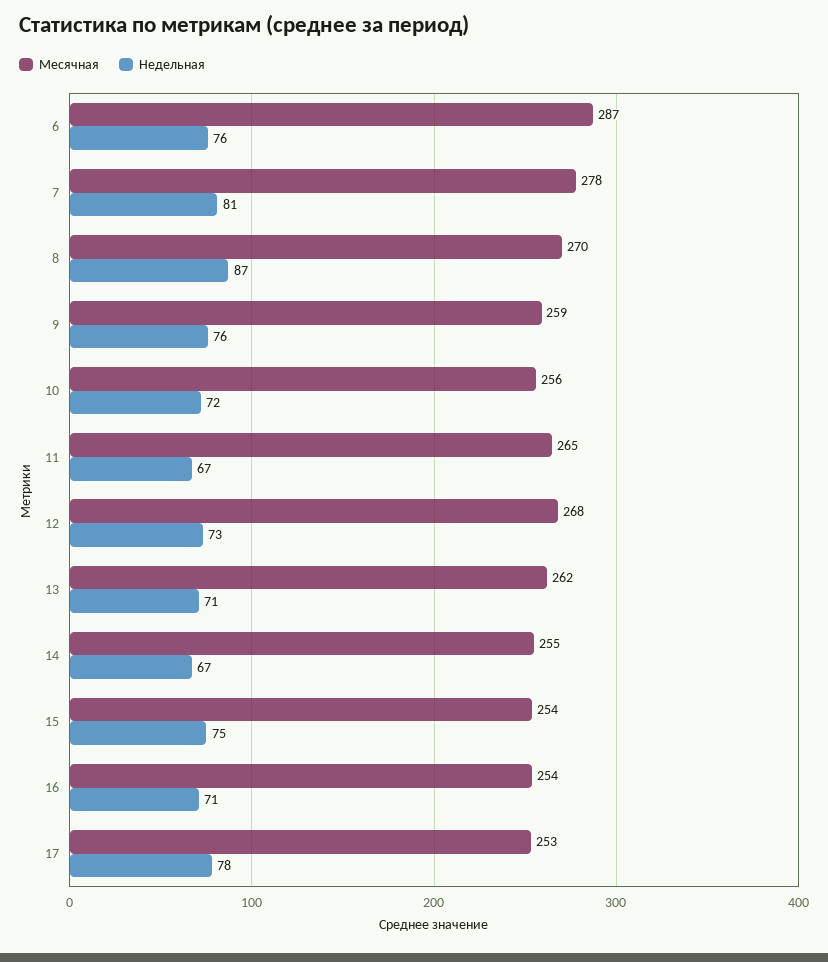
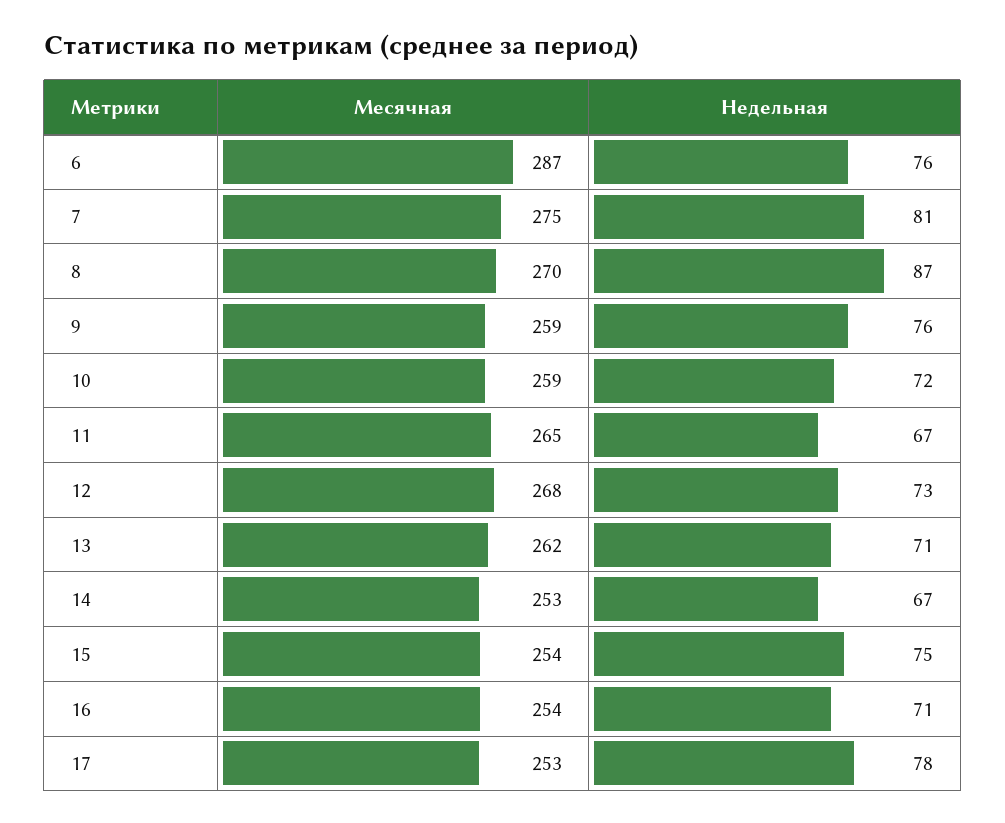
  {
    "Месячная": {
      "6": 287,
-     "7": 278,
+     "7": 275,
      "8": 270,
      "9": 259,
-     "10": 256,
+     "10": 259,
      "11": 265,
      "12": 268,
      "13": 262,
-     "14": 255,
+     "14": 253,
      "15": 254,
      "16": 254,
      "17": 253
    },
    "Недельная": {
      "6": 76,
      "7": 81,
      "8": 87,
      "9": 76,
      "10": 72,
      "11": 67,
      "12": 73,
      "13": 71,
      "14": 67,
      "15": 75,
      "16": 71,
      "17": 78
    }
  }

